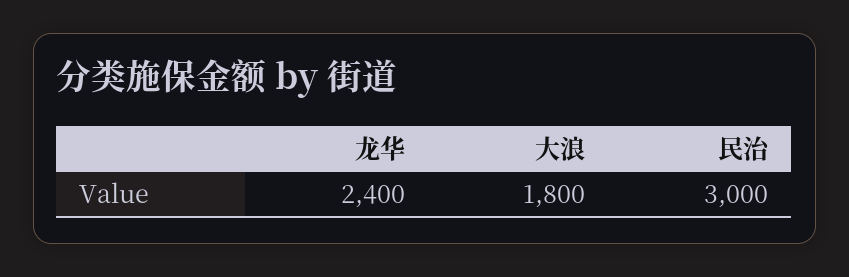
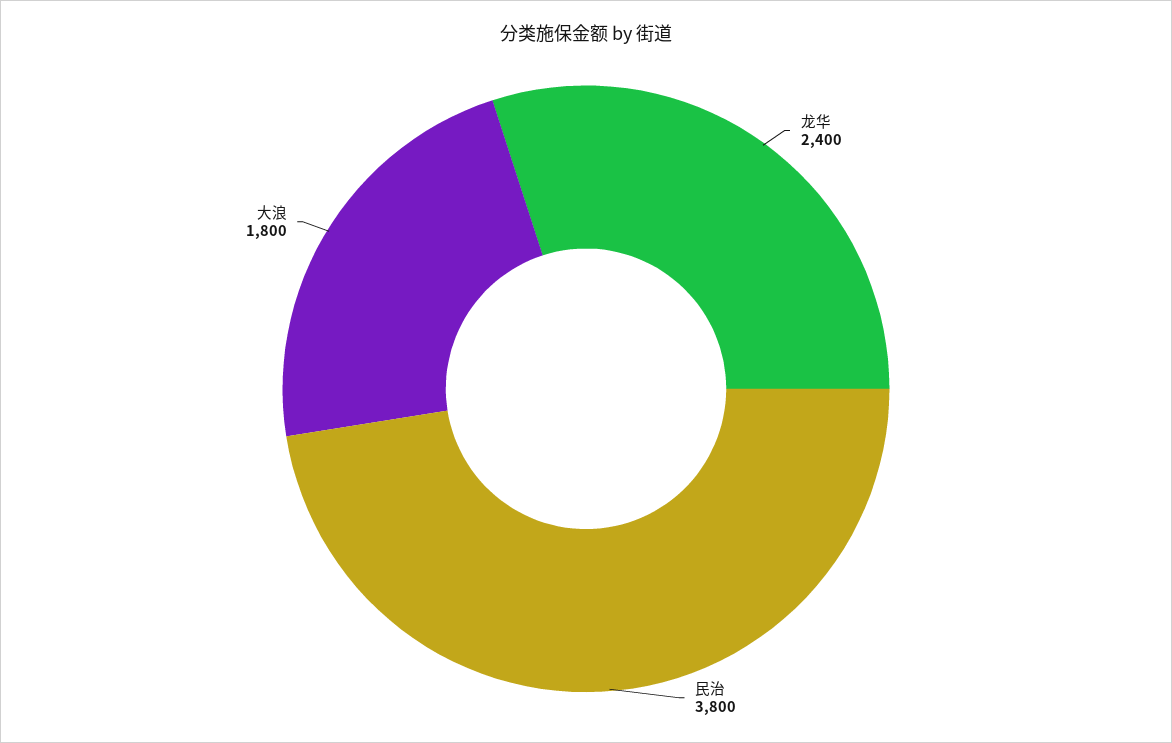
  {
    "龙华": 2400,
    "大浪": 1800,
-   "民治": 3000
+   "民治": 3800
  }

